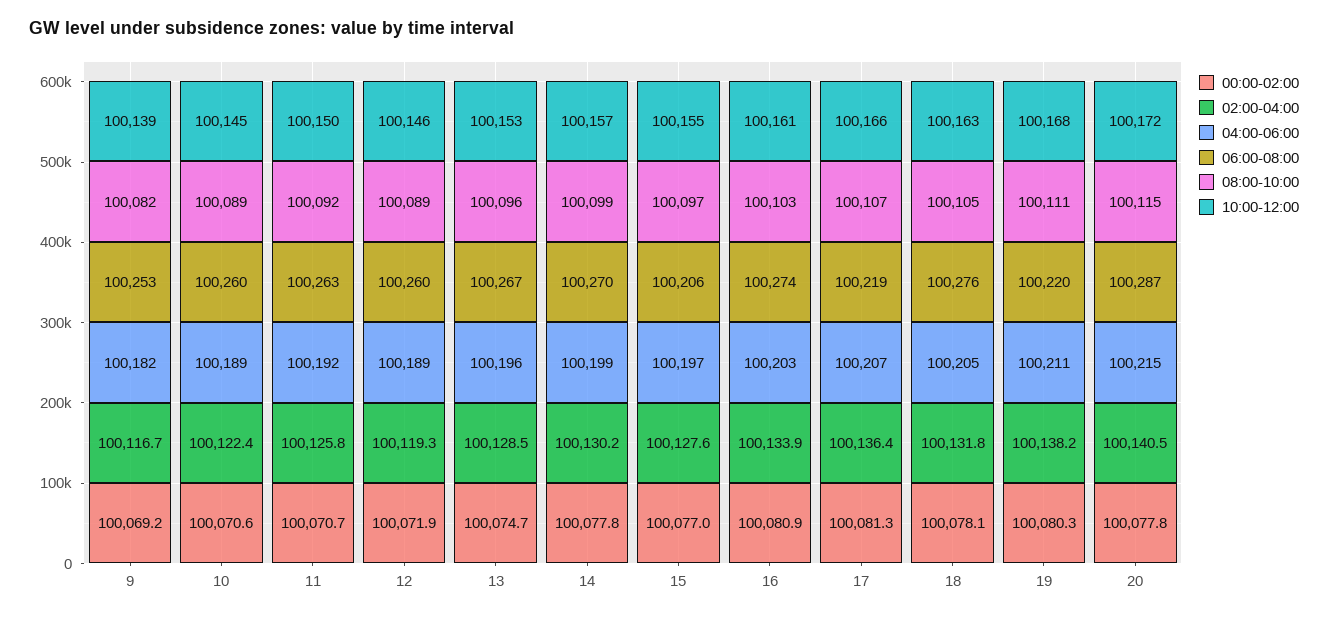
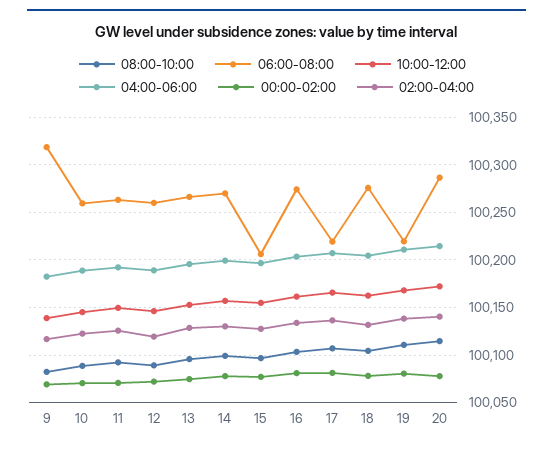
  {
    "00:00-02:00": {
      "9": 100069.2,
      "10": 100070.6,
      "11": 100070.7,
      "12": 100071.9,
      "13": 100074.7,
      "14": 100077.8,
      "15": 100077,
      "16": 100080.9,
      "17": 100081.3,
      "18": 100078.1,
      "19": 100080.3,
      "20": 100077.8
    },
    "02:00-04:00": {
      "9": 100116.7,
      "10": 100122.4,
      "11": 100125.8,
      "12": 100119.3,
      "13": 100128.5,
      "14": 100130.2,
      "15": 100127.6,
      "16": 100133.9,
      "17": 100136.4,
      "18": 100131.8,
      "19": 100138.2,
      "20": 100140.5
    },
    "04:00-06:00": {
      "9": 100182,
      "10": 100189,
      "11": 100192,
      "12": 100189,
      "13": 100196,
      "14": 100199,
      "15": 100197,
      "16": 100203,
      "17": 100207,
      "18": 100205,
      "19": 100211,
      "20": 100215
    },
    "06:00-08:00": {
-     "9": 100253,
+     "9": 100320,
      "10": 100260,
      "11": 100263,
      "12": 100260,
      "13": 100267,
      "14": 100270,
      "15": 100206,
      "16": 100274,
      "17": 100219,
      "18": 100276,
      "19": 100220,
      "20": 100287
    },
    "08:00-10:00": {
      "9": 100082,
      "10": 100089,
      "11": 100092,
      "12": 100089,
      "13": 100096,
      "14": 100099,
      "15": 100097,
      "16": 100103,
      "17": 100107,
      "18": 100105,
      "19": 100111,
      "20": 100115
    },
    "10:00-12:00": {
      "9": 100139,
      "10": 100145,
      "11": 100150,
      "12": 100146,
      "13": 100153,
      "14": 100157,
      "15": 100155,
      "16": 100161,
      "17": 100166,
      "18": 100163,
      "19": 100168,
      "20": 100172
    }
  }

